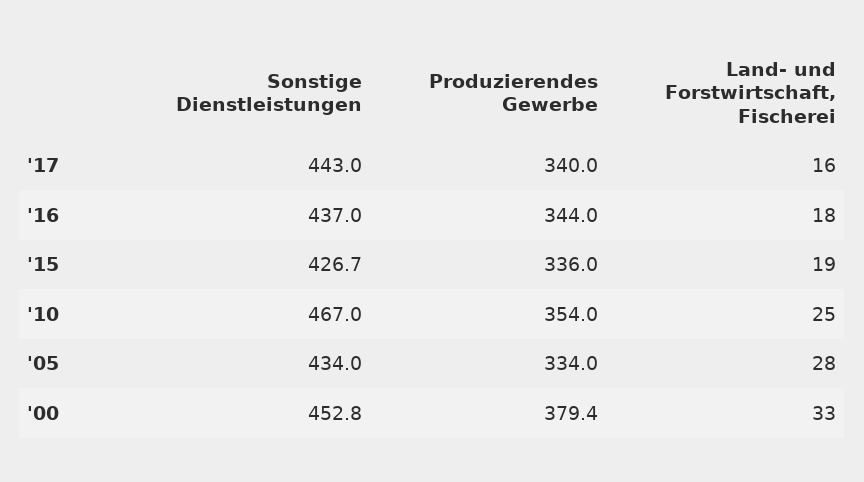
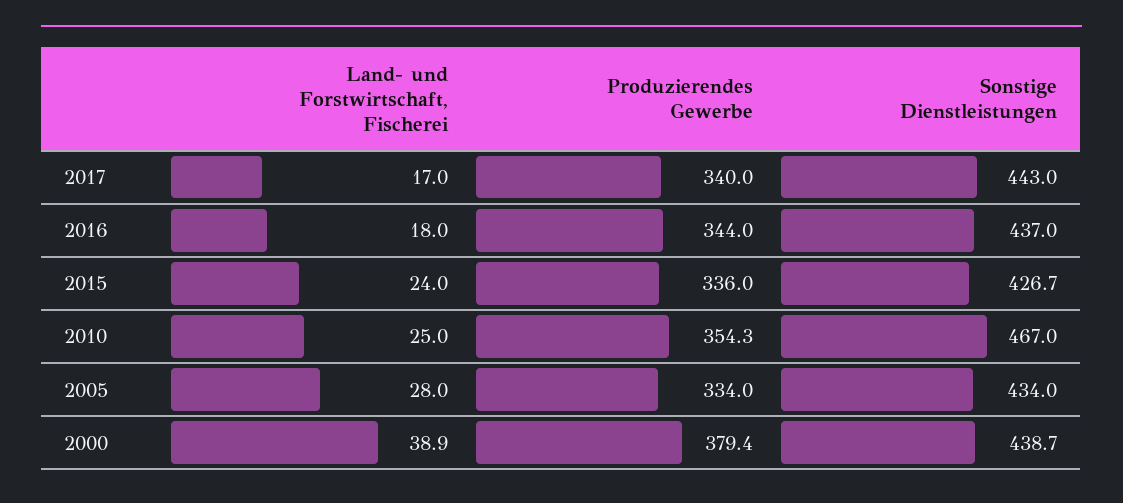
  {
    "Sonstige Dienstleistungen": {
      "'17": 443,
      "'16": 437,
      "'15": 426.7,
      "'10": 467,
      "'05": 434,
-     "'00": 452.8
+     "'00": 438.7
    },
    "Produzierendes Gewerbe": {
      "'17": 340,
      "'16": 344,
      "'15": 336,
-     "'10": 354,
+     "'10": 354.3,
      "'05": 334,
      "'00": 379.4
    },
    "Land- und Forstwirtschaft, Fischerei": {
-     "'17": 16,
+     "'17": 17,
      "'16": 18,
-     "'15": 19,
+     "'15": 24,
      "'10": 25,
      "'05": 28,
-     "'00": 33
+     "'00": 38.9
    }
  }

